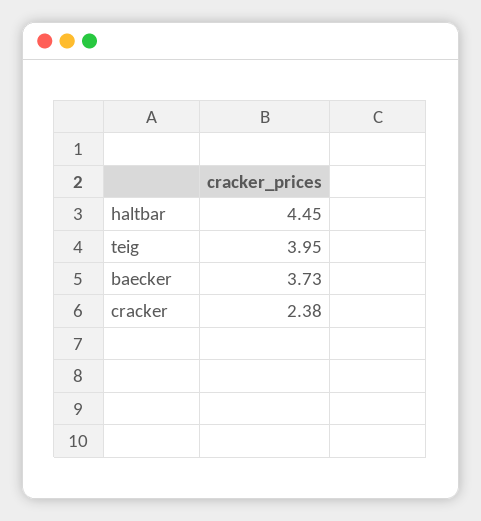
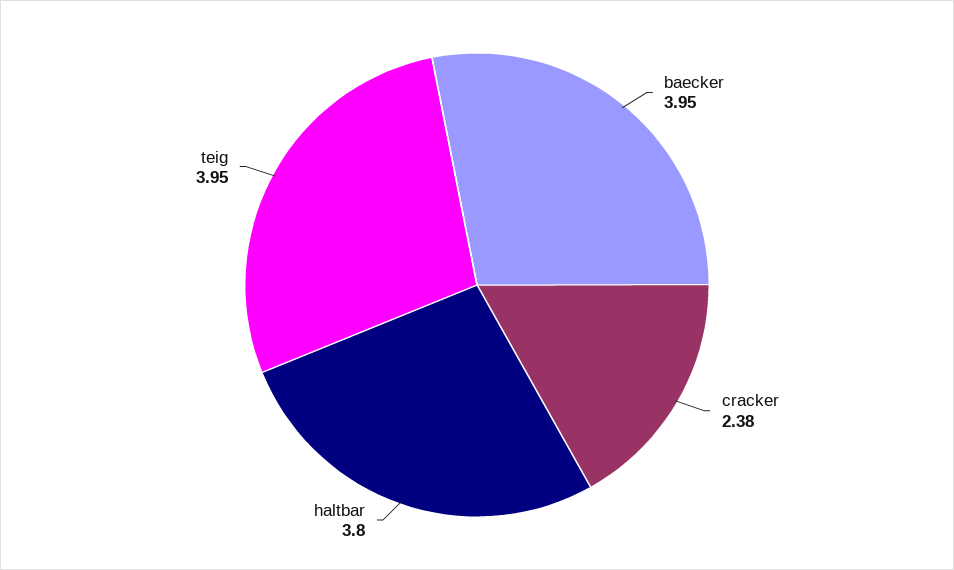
  {
-   "haltbar": 4.45,
+   "haltbar": 3.8,
    "teig": 3.95,
-   "baecker": 3.73,
+   "baecker": 3.95,
    "cracker": 2.38
  }

